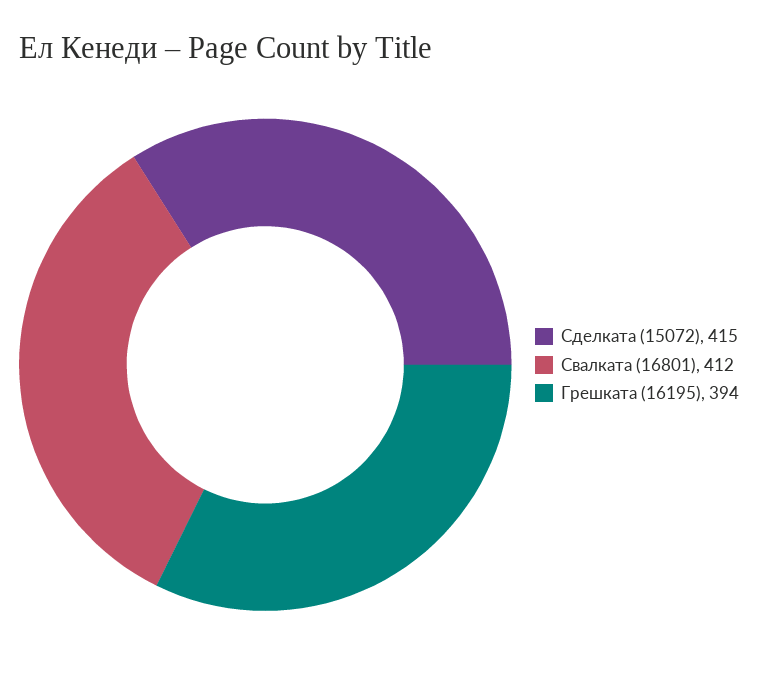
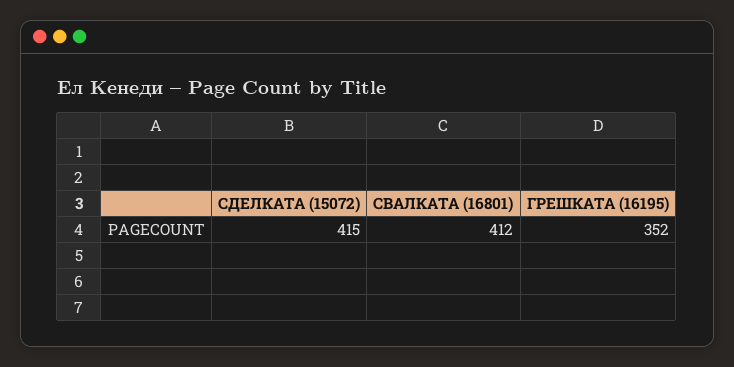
  {
    "Сделката (15072)": 415,
    "Свалката (16801)": 412,
-   "Грешката (16195)": 394
+   "Грешката (16195)": 352
  }

